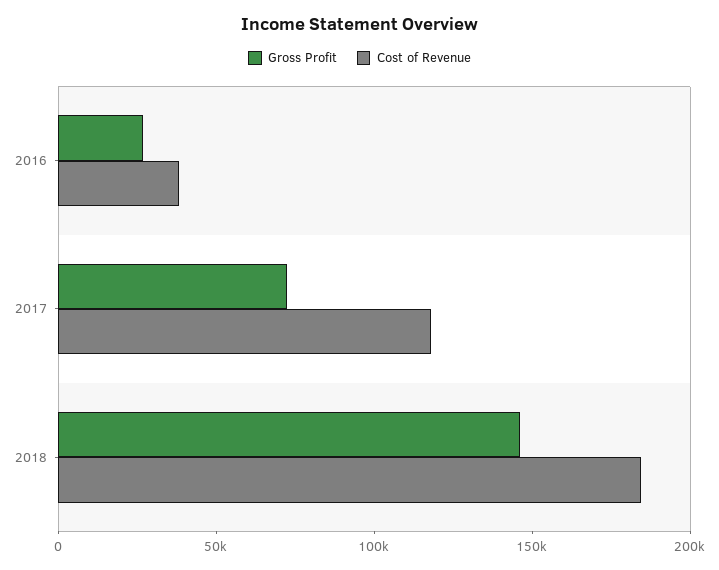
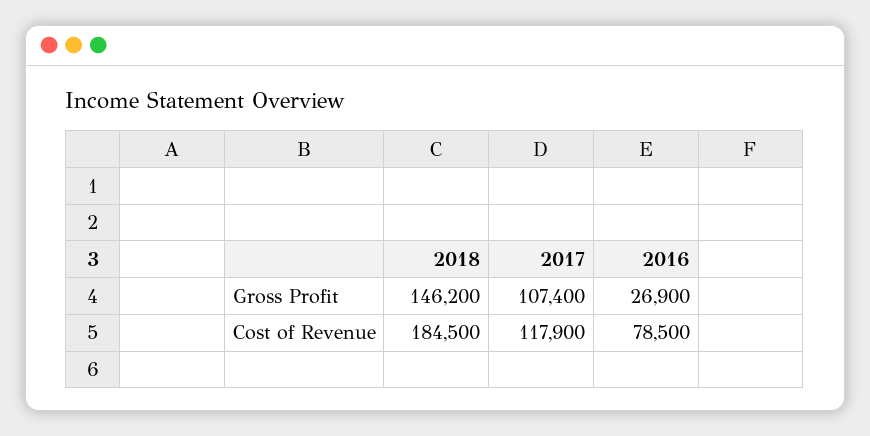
  {
    "Gross Profit": {
      "2016": 26900,
-     "2017": 70000,
+     "2017": 107400,
      "2018": 146200
    },
    "Cost of Revenue": {
-     "2016": 40000,
+     "2016": 78500,
      "2017": 117900,
      "2018": 184500
    }
  }

